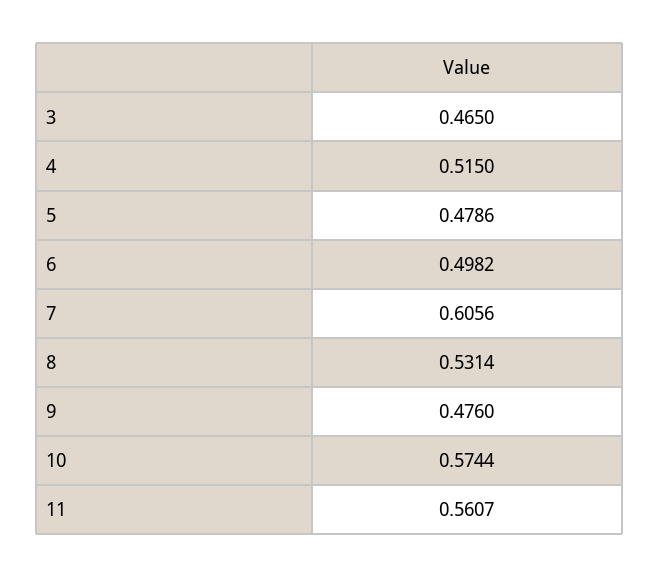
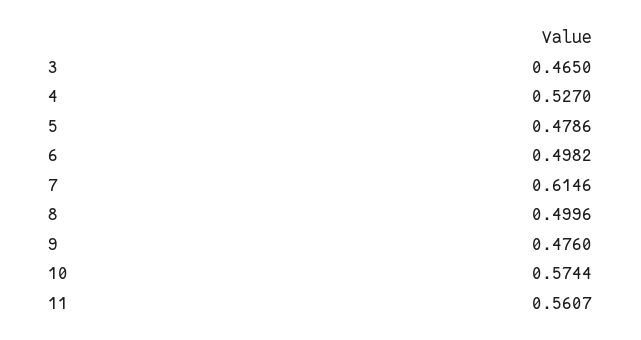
  {
    "3": 0.465,
-   "4": 0.515,
+   "4": 0.527,
    "5": 0.4786,
    "6": 0.4982,
-   "7": 0.6056,
+   "7": 0.6146,
-   "8": 0.5314,
+   "8": 0.4996,
    "9": 0.476,
    "10": 0.5744,
    "11": 0.5607
  }

